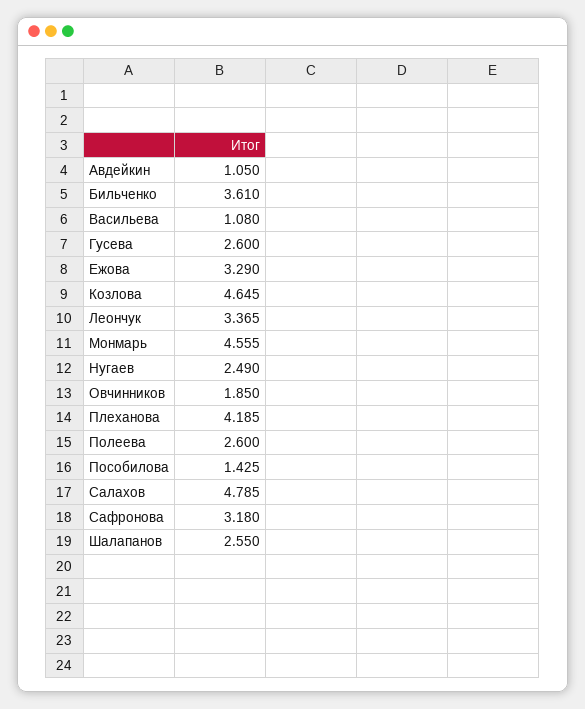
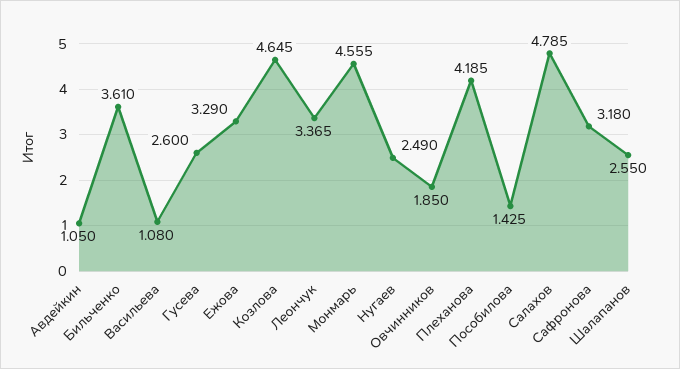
  {
    "Авдейкин": 1.05,
    "Бильченко": 3.61,
    "Васильева": 1.08,
    "Гусева": 2.6,
    "Ежова": 3.29,
    "Козлова": 4.645,
    "Леончук": 3.365,
    "Монмарь": 4.555,
    "Нугаев": 2.49,
    "Овчинников": 1.85,
    "Плеханова": 4.185,
-   "Полеева": 2.6,
    "Пособилова": 1.425,
    "Салахов": 4.785,
    "Сафронова": 3.18,
    "Шалапанов": 2.55
  }

